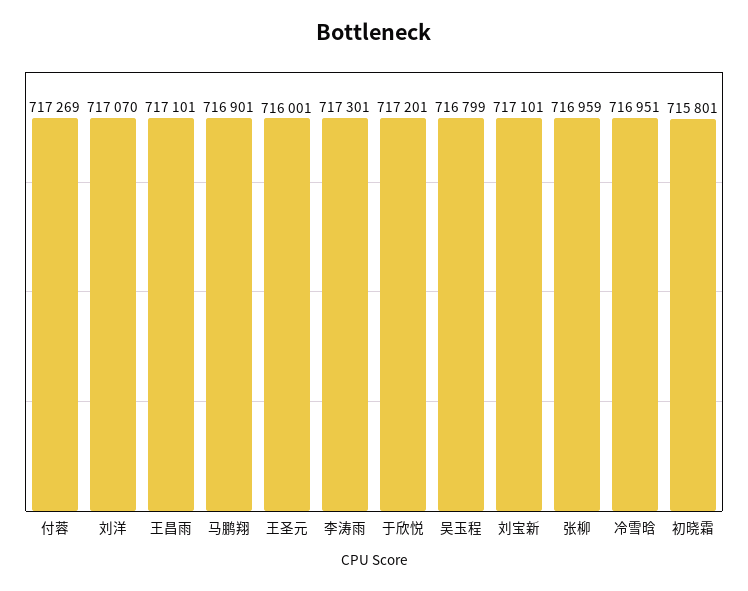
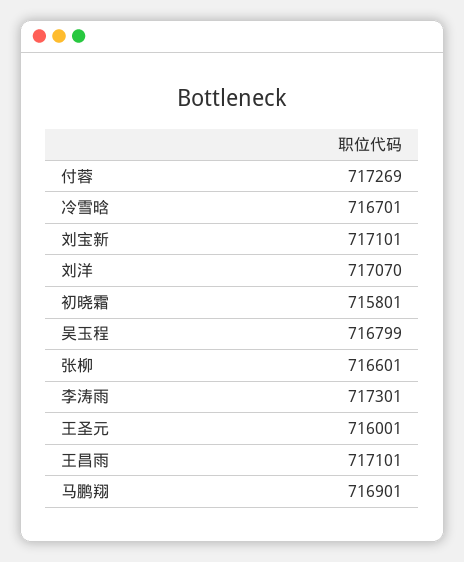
  {
    "付蓉": 717269,
    "刘洋": 717070,
    "王昌雨": 717101,
    "马鹏翔": 716901,
    "王圣元": 716001,
    "李涛雨": 717301,
-   "于欣悦": 717201,
    "吴玉程": 716799,
    "刘宝新": 717101,
-   "张柳": 716959,
+   "张柳": 716601,
-   "冷雪晗": 716951,
+   "冷雪晗": 716701,
    "初晓霜": 715801
  }

